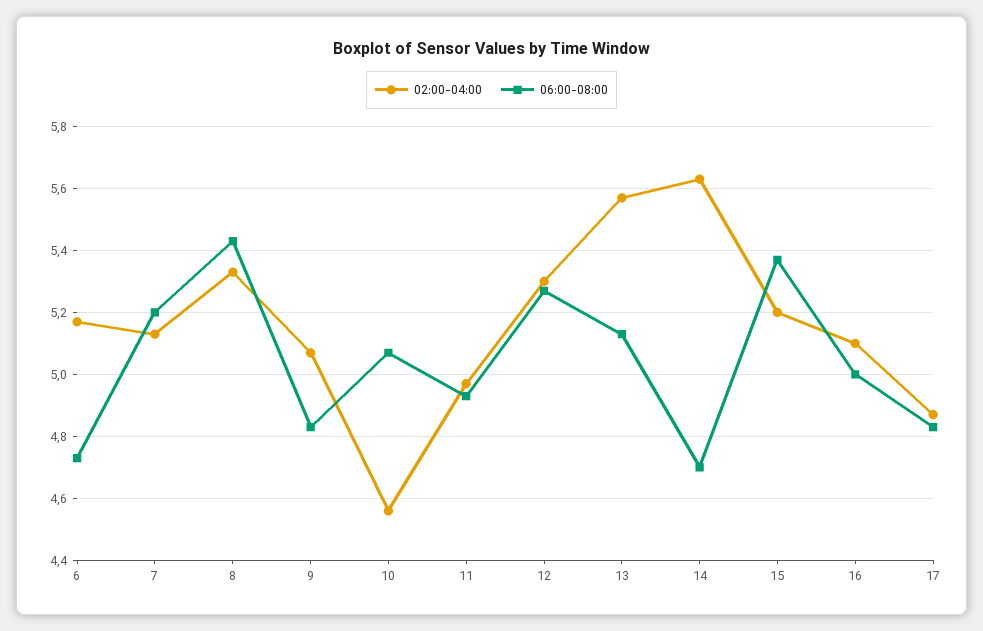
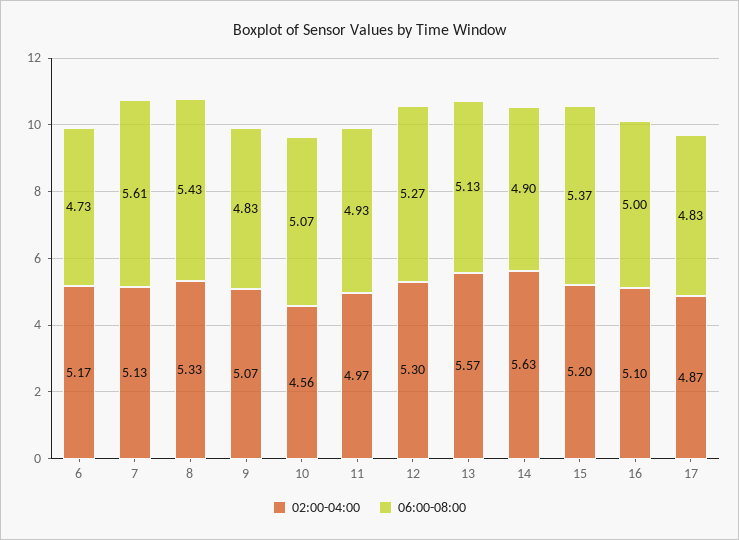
  {
    "02:00-04:00": {
      "6": 5.17,
      "7": 5.13,
      "8": 5.33,
      "9": 5.07,
      "10": 4.56,
      "11": 4.97,
      "12": 5.3,
      "13": 5.57,
      "14": 5.63,
      "15": 5.2,
      "16": 5.1,
      "17": 4.87
    },
    "06:00-08:00": {
      "6": 4.73,
-     "7": 5.2,
+     "7": 5.61,
      "8": 5.43,
      "9": 4.83,
      "10": 5.07,
      "11": 4.93,
      "12": 5.27,
      "13": 5.13,
-     "14": 4.7,
+     "14": 4.9,
      "15": 5.37,
      "16": 5,
      "17": 4.83
    }
  }

